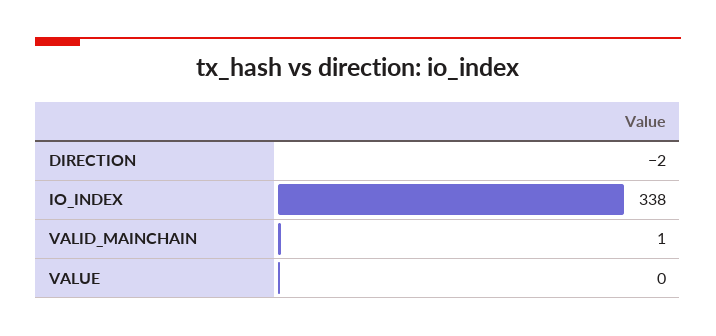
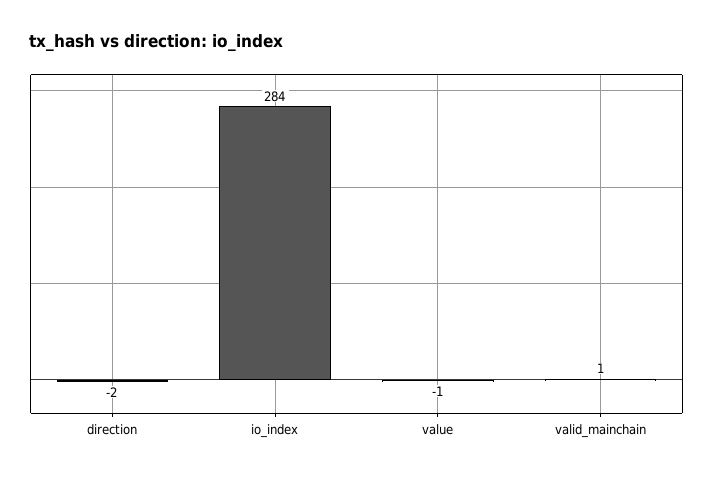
  {
    "DIRECTION": -2,
-   "IO_INDEX": 338,
+   "IO_INDEX": 284,
    "VALID_MAINCHAIN": 1,
-   "VALUE": 0
+   "VALUE": -1
  }

